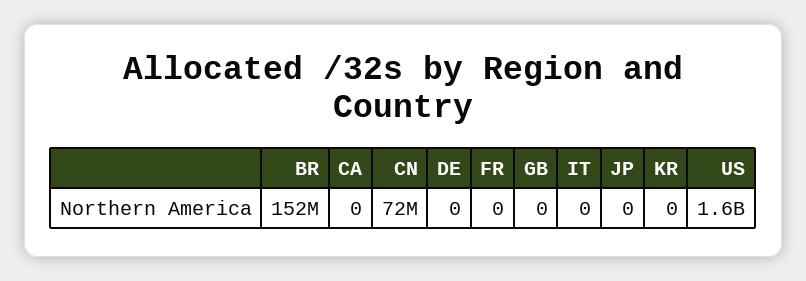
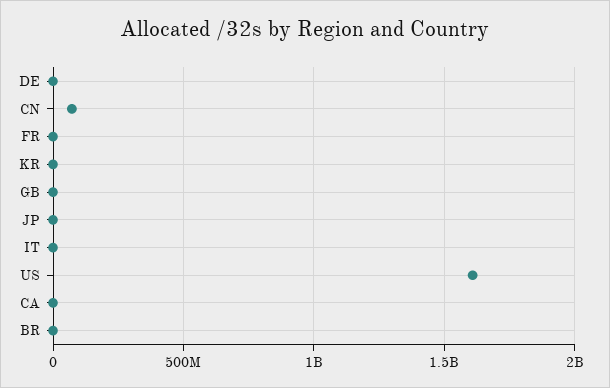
  {
-   "BR": 152000000,
+   "BR": 0,
    "CA": 0,
    "CN": 72000000,
    "DE": 0,
    "FR": 0,
    "GB": 0,
    "IT": 0,
    "JP": 0,
    "KR": 0,
    "US": 1600000000
  }

